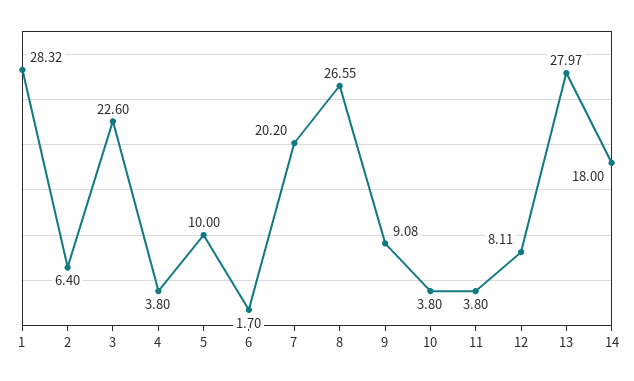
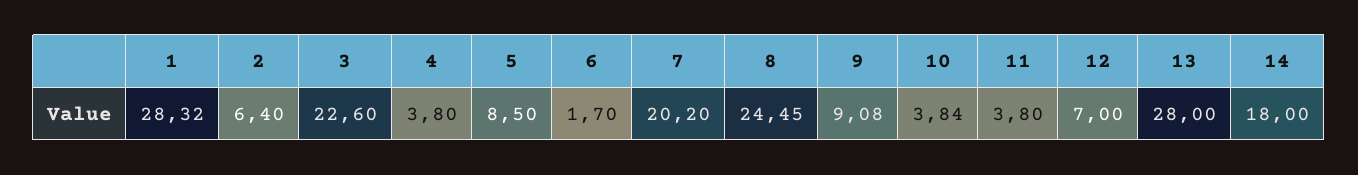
  {
    "1": 28.32,
    "2": 6.4,
    "3": 22.6,
    "4": 3.8,
-   "5": 10,
+   "5": 8.5,
    "6": 1.7,
    "7": 20.2,
-   "8": 26.55,
+   "8": 24.45,
    "9": 9.08,
-   "10": 3.8,
+   "10": 3.84,
    "11": 3.8,
-   "12": 8.11,
+   "12": 7,
-   "13": 27.97,
+   "13": 28,
    "14": 18
  }

